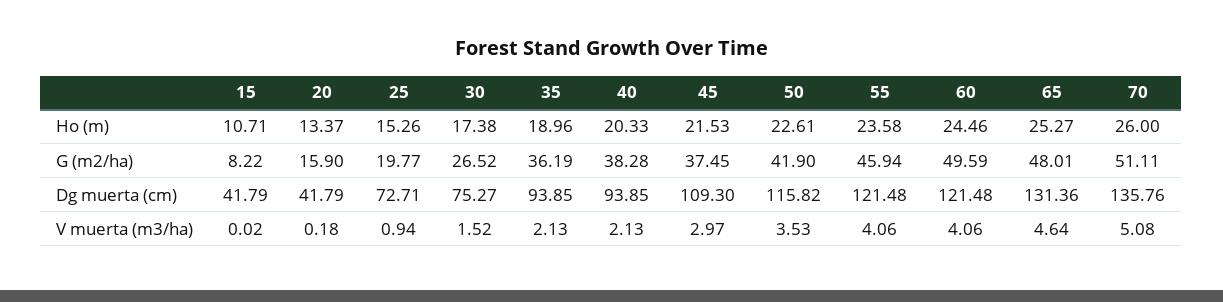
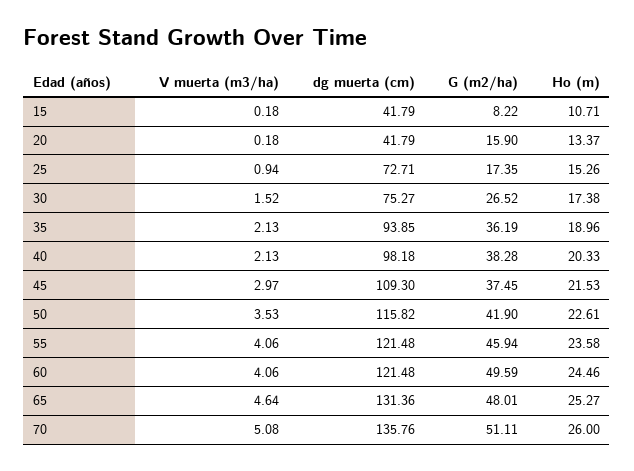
  {
    "15": {
      "Ho (m)": 10.71,
      "G (m2/ha)": 8.22,
      "Dg muerta (cm)": 41.79,
-     "V muerta (m3/ha)": 0.02
+     "V muerta (m3/ha)": 0.18
    },
    "20": {
      "Ho (m)": 13.37,
      "G (m2/ha)": 15.9,
      "Dg muerta (cm)": 41.79,
      "V muerta (m3/ha)": 0.18
    },
    "25": {
      "Ho (m)": 15.26,
-     "G (m2/ha)": 19.77,
+     "G (m2/ha)": 17.35,
      "Dg muerta (cm)": 72.71,
      "V muerta (m3/ha)": 0.94
    },
    "30": {
      "Ho (m)": 17.38,
      "G (m2/ha)": 26.52,
      "Dg muerta (cm)": 75.27,
      "V muerta (m3/ha)": 1.52
    },
    "35": {
      "Ho (m)": 18.96,
      "G (m2/ha)": 36.19,
      "Dg muerta (cm)": 93.85,
      "V muerta (m3/ha)": 2.13
    },
    "40": {
      "Ho (m)": 20.33,
      "G (m2/ha)": 38.28,
-     "Dg muerta (cm)": 93.85,
+     "Dg muerta (cm)": 98.18,
      "V muerta (m3/ha)": 2.13
    },
    "45": {
      "Ho (m)": 21.53,
      "G (m2/ha)": 37.45,
      "Dg muerta (cm)": 109.3,
      "V muerta (m3/ha)": 2.97
    },
    "50": {
      "Ho (m)": 22.61,
      "G (m2/ha)": 41.9,
      "Dg muerta (cm)": 115.82,
      "V muerta (m3/ha)": 3.53
    },
    "55": {
      "Ho (m)": 23.58,
      "G (m2/ha)": 45.94,
      "Dg muerta (cm)": 121.48,
      "V muerta (m3/ha)": 4.06
    },
    "60": {
      "Ho (m)": 24.46,
      "G (m2/ha)": 49.59,
      "Dg muerta (cm)": 121.48,
      "V muerta (m3/ha)": 4.06
    },
    "65": {
      "Ho (m)": 25.27,
      "G (m2/ha)": 48.01,
      "Dg muerta (cm)": 131.36,
      "V muerta (m3/ha)": 4.64
    },
    "70": {
      "Ho (m)": 26,
      "G (m2/ha)": 51.11,
      "Dg muerta (cm)": 135.76,
      "V muerta (m3/ha)": 5.08
    }
  }

